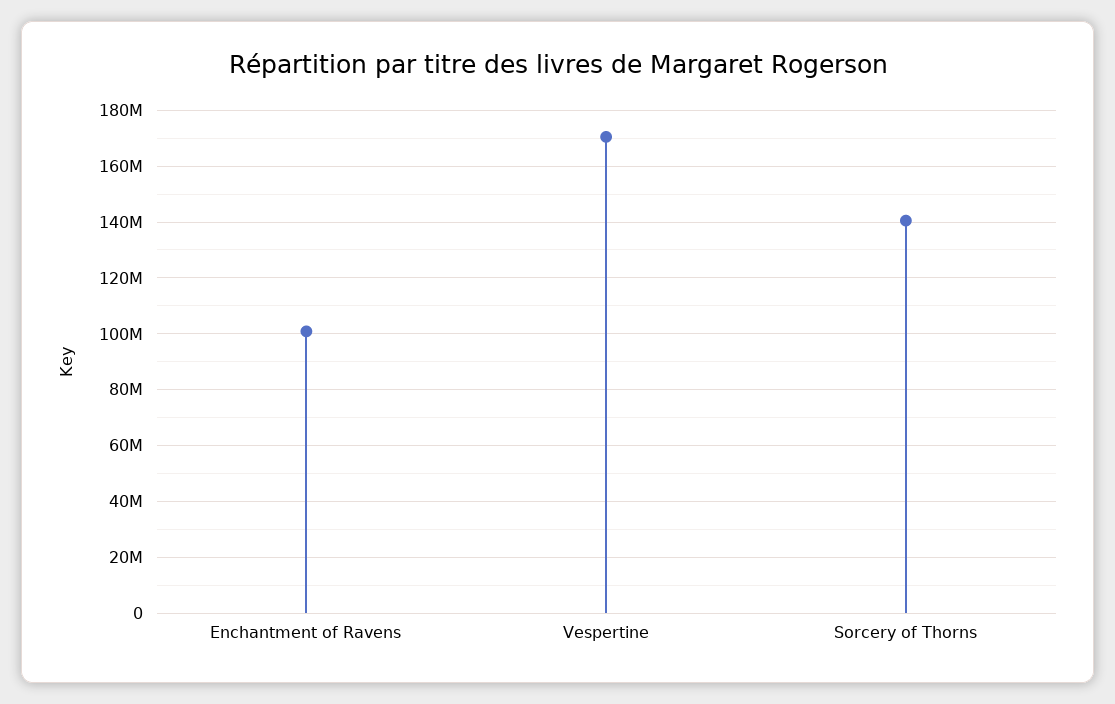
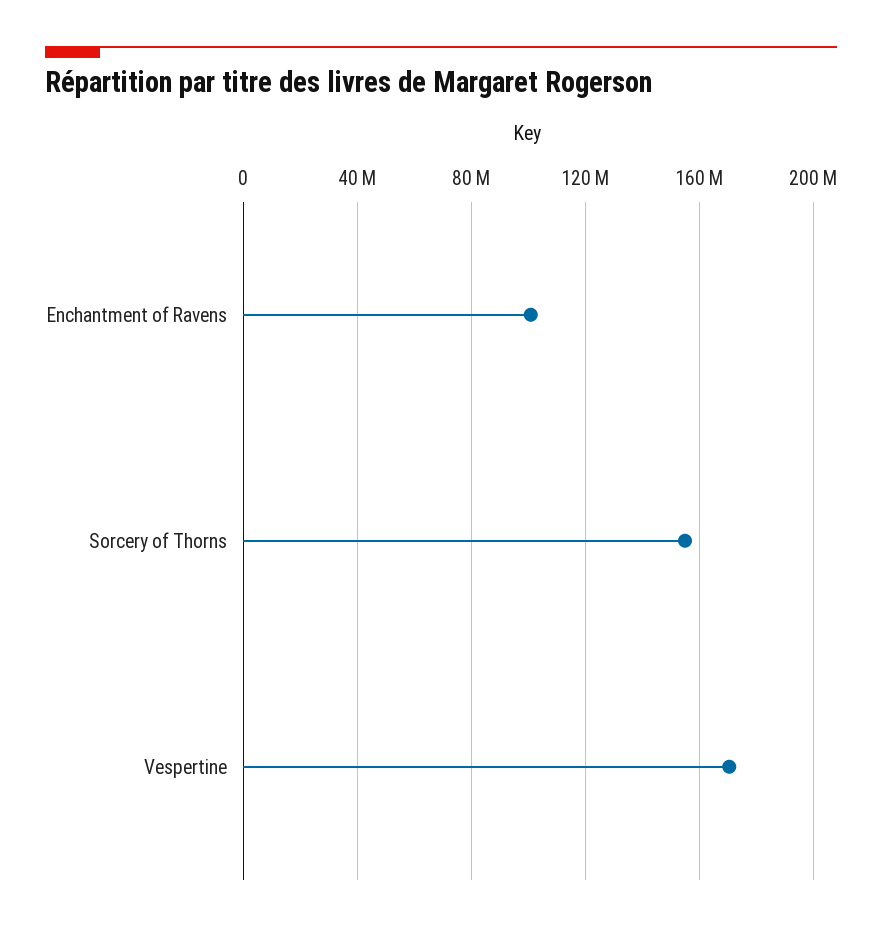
  {
    "Enchantment of Ravens": 100000000,
    "Vespertine": 170000000,
-   "Sorcery of Thorns": 140000000
+   "Sorcery of Thorns": 155000000
  }

